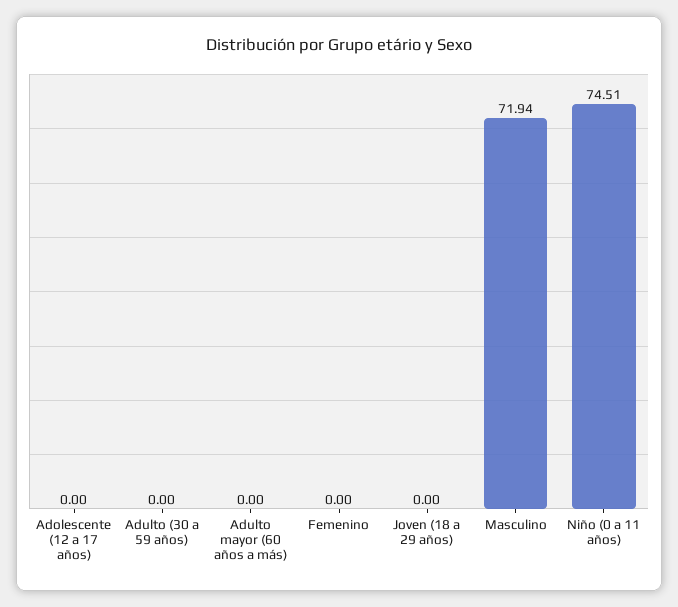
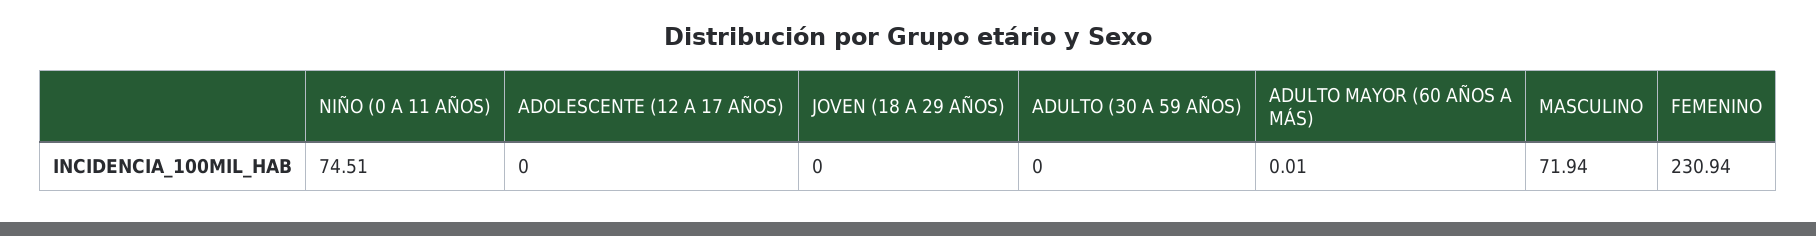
  {
    "Adolescente (12 a 17 años)": 0,
    "Adulto (30 a 59 años)": 0,
-   "Adulto mayor (60 años a más)": 0,
+   "Adulto mayor (60 años a más)": 0.01,
-   "Femenino": 0,
+   "Femenino": 230.94,
    "Joven (18 a 29 años)": 0,
    "Masculino": 71.94,
    "Niño (0 a 11 años)": 74.51
  }

